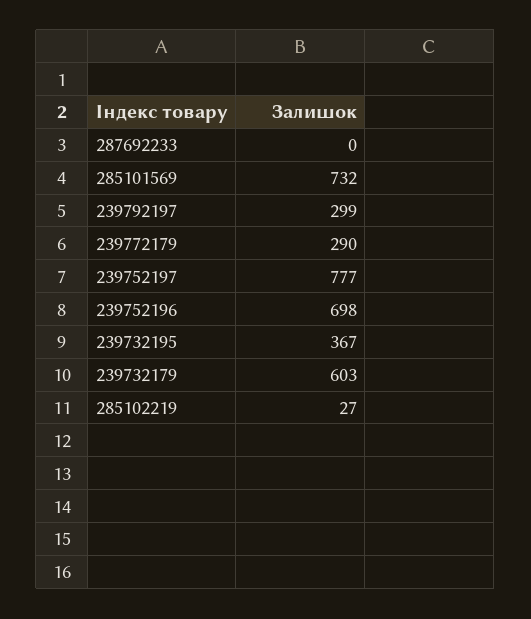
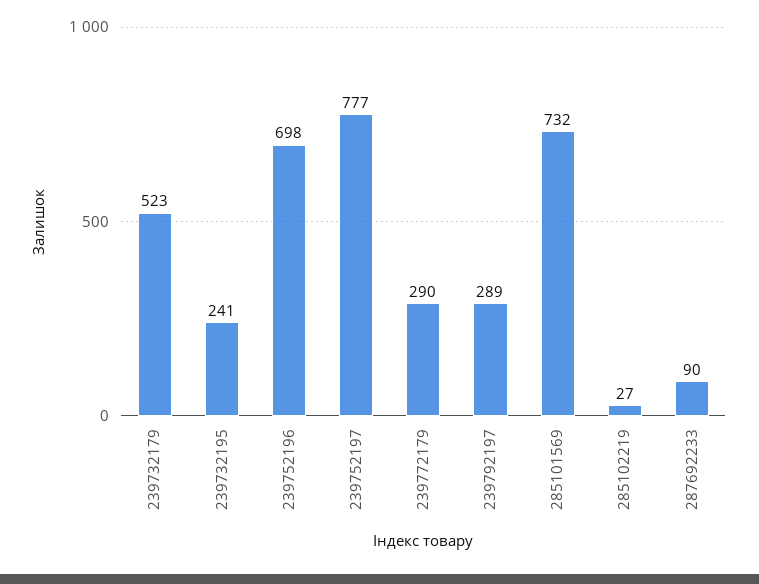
  {
-   "287692233": 0,
+   "287692233": 90,
    "285101569": 732,
-   "239792197": 299,
+   "239792197": 289,
    "239772179": 290,
    "239752197": 777,
    "239752196": 698,
-   "239732195": 367,
+   "239732195": 241,
-   "239732179": 603,
+   "239732179": 523,
    "285102219": 27
  }

